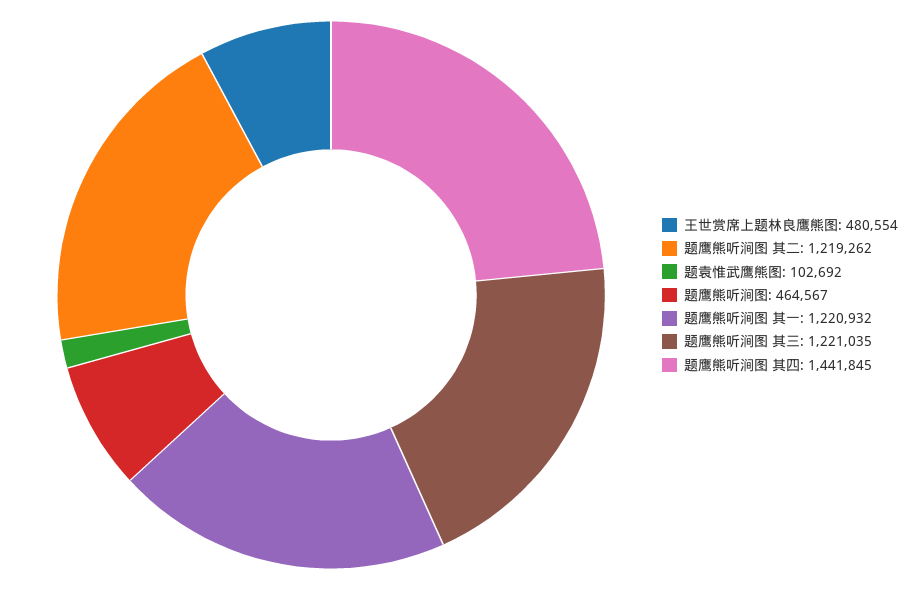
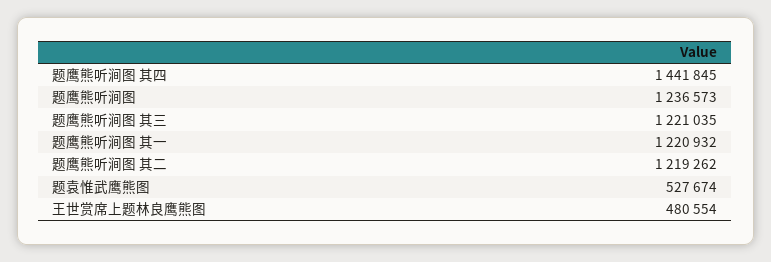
  {
    "王世赏席上题林良鹰熊图": 480554,
    "题鹰熊听涧图 其二": 1219262,
-   "题袁惟武鹰熊图": 102692,
+   "题袁惟武鹰熊图": 527674,
-   "题鹰熊听涧图": 464567,
+   "题鹰熊听涧图": 1236573,
    "题鹰熊听涧图 其一": 1220932,
    "题鹰熊听涧图 其三": 1221035,
    "题鹰熊听涧图 其四": 1441845
  }

